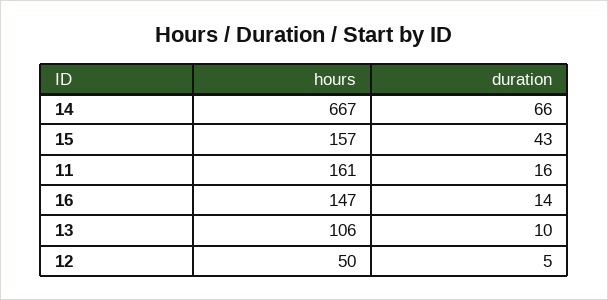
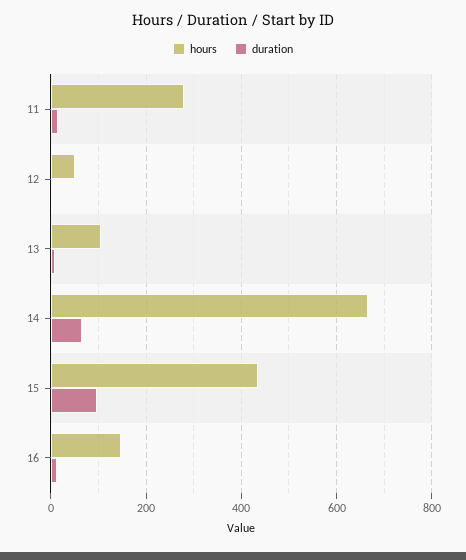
  {
    "hours": {
      "14": 667,
-     "15": 157,
+     "15": 440,
-     "11": 161,
+     "11": 280,
      "16": 147,
      "13": 106,
      "12": 50
    },
    "duration": {
      "14": 66,
-     "15": 43,
+     "15": 100,
      "11": 16,
      "16": 14,
      "13": 10,
      "12": 5
    }
  }

